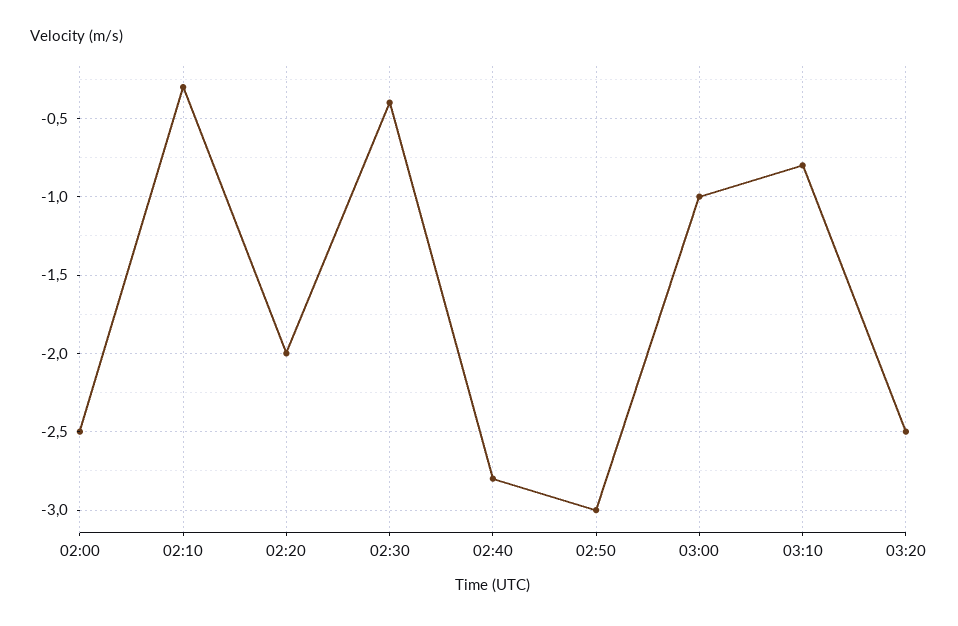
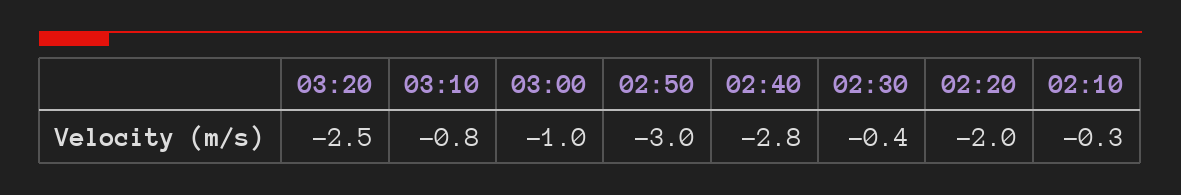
  {
-   "02:00": -2.5,
    "02:10": -0.3,
    "02:20": -2,
    "02:30": -0.4,
    "02:40": -2.8,
    "02:50": -3,
    "03:00": -1,
    "03:10": -0.8,
    "03:20": -2.5
  }

